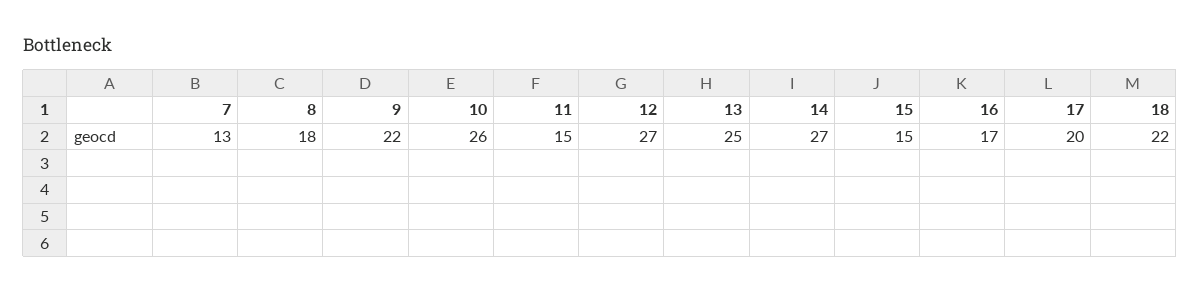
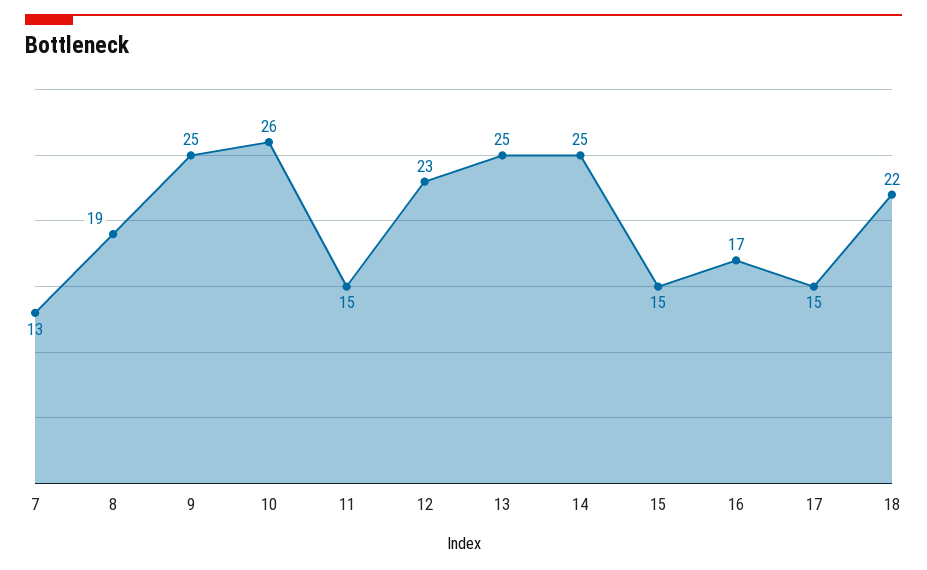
  {
    "7": 13,
-   "8": 18,
+   "8": 19,
-   "9": 22,
+   "9": 25,
    "10": 26,
    "11": 15,
-   "12": 27,
+   "12": 23,
    "13": 25,
-   "14": 27,
+   "14": 25,
    "15": 15,
    "16": 17,
-   "17": 20,
+   "17": 15,
    "18": 22
  }

